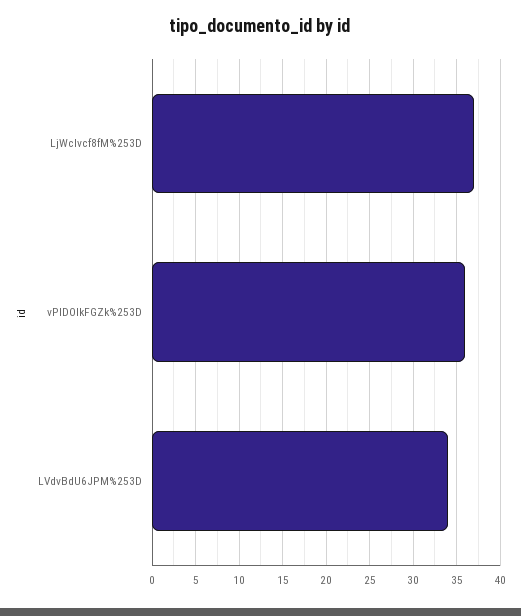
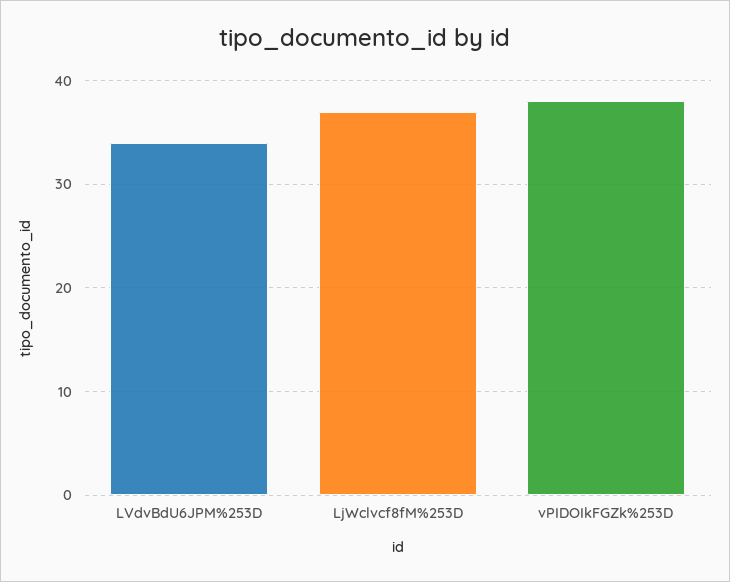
  {
    "LjWclvcf8fM%253D": 37,
-   "vPIDOIkFGZk%253D": 36,
+   "vPIDOIkFGZk%253D": 38,
    "LVdvBdU6JPM%253D": 34
  }

